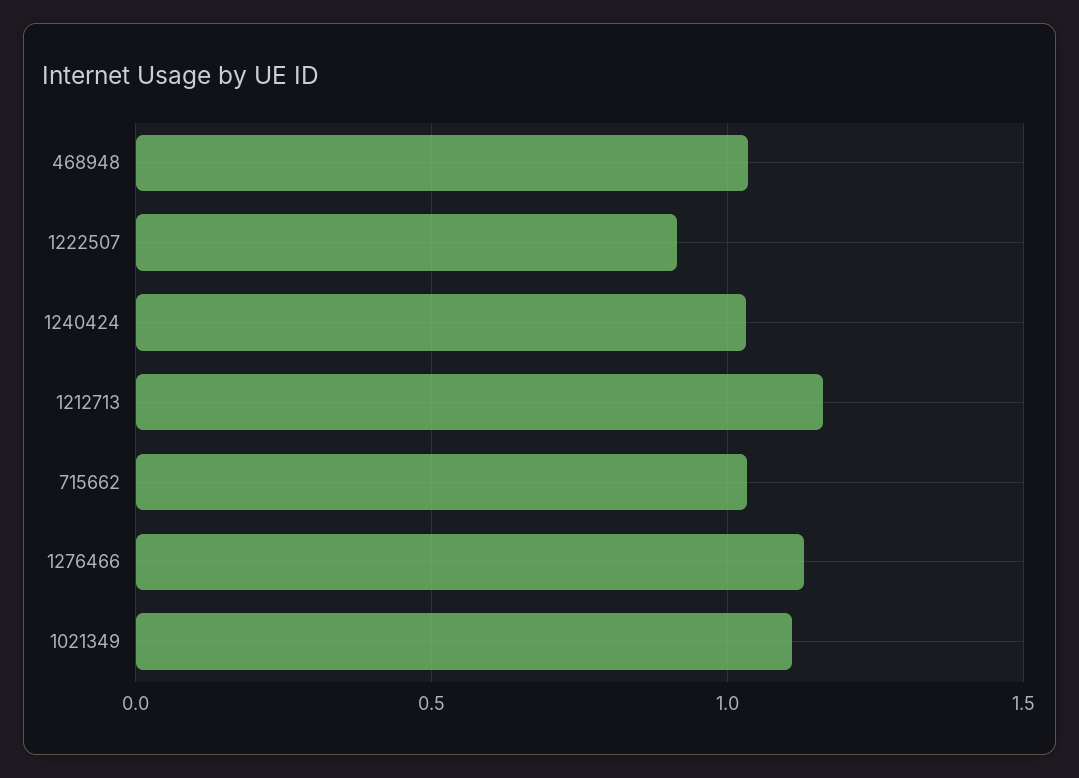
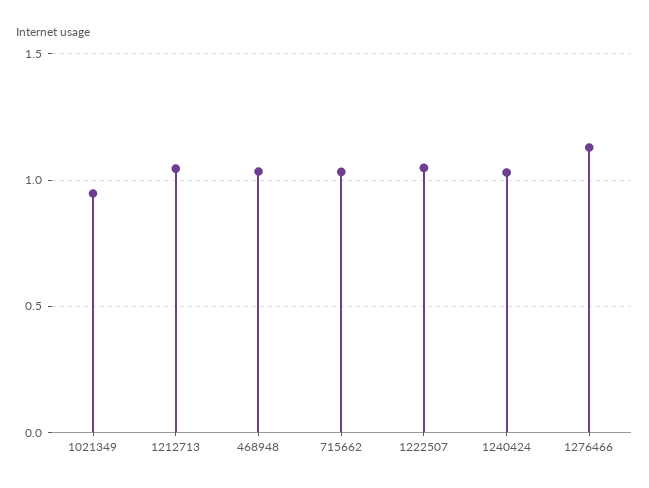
  {
    "468948": 1.05,
-   "1222507": 0.9,
+   "1222507": 1.05,
    "1240424": 1.05,
-   "1212713": 1.15,
+   "1212713": 1.05,
    "715662": 1.05,
    "1276466": 1.15,
-   "1021349": 1.1
+   "1021349": 0.95
  }

